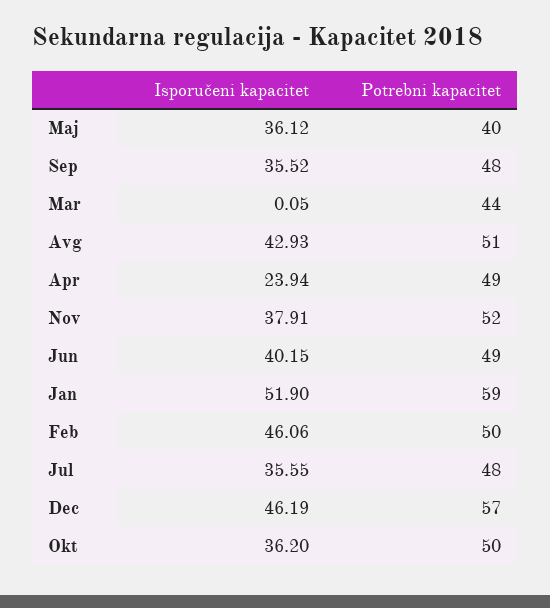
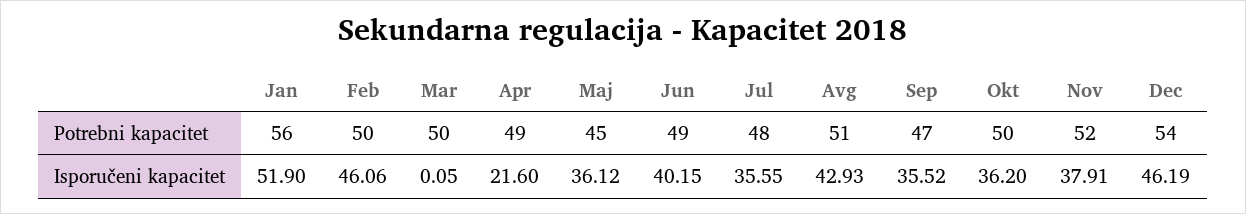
  {
    "Isporučeni kapacitet": {
      "Maj": 36.12,
      "Sep": 35.52,
      "Mar": 0.05,
      "Avg": 42.93,
-     "Apr": 23.94,
+     "Apr": 21.6,
      "Nov": 37.91,
      "Jun": 40.15,
      "Jan": 51.9,
      "Feb": 46.06,
      "Jul": 35.55,
      "Dec": 46.19,
      "Okt": 36.2
    },
    "Potrebni kapacitet": {
-     "Maj": 40,
+     "Maj": 45,
-     "Sep": 48,
+     "Sep": 47,
-     "Mar": 44,
+     "Mar": 50,
      "Avg": 51,
      "Apr": 49,
      "Nov": 52,
      "Jun": 49,
-     "Jan": 59,
+     "Jan": 56,
      "Feb": 50,
      "Jul": 48,
-     "Dec": 57,
+     "Dec": 54,
      "Okt": 50
    }
  }

